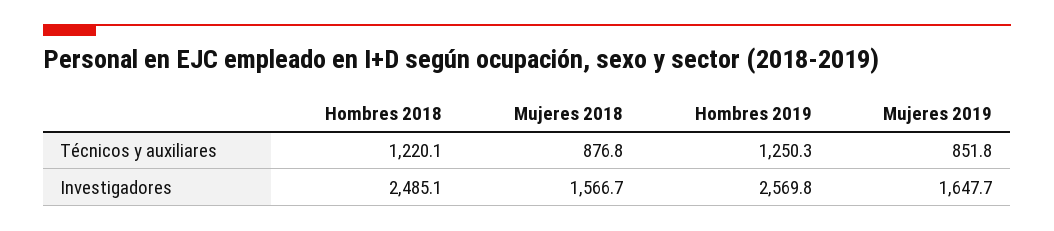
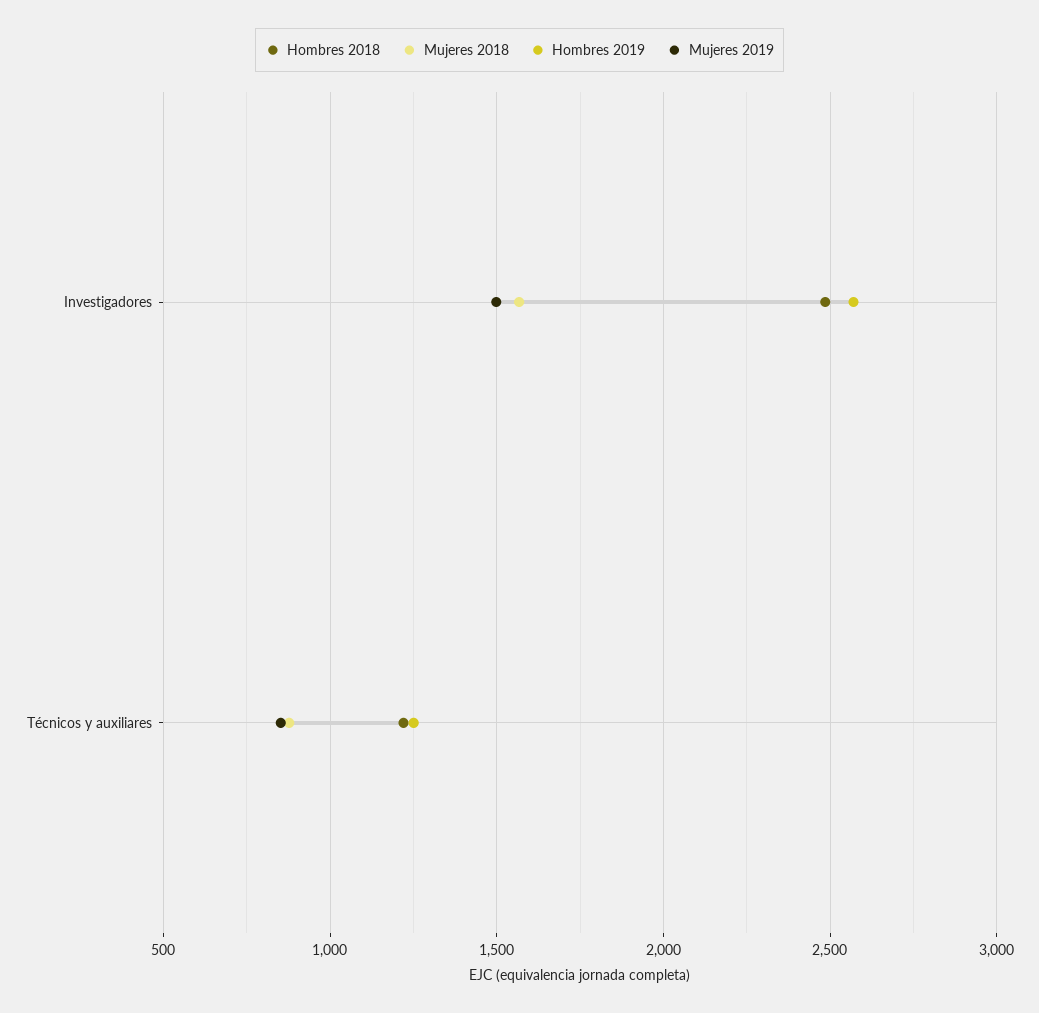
  {
    "Hombres 2018": {
      "Técnicos y auxiliares": 1220.1,
      "Investigadores": 2485.1
    },
    "Mujeres 2018": {
      "Técnicos y auxiliares": 876.8,
      "Investigadores": 1566.7
    },
    "Hombres 2019": {
      "Técnicos y auxiliares": 1250.3,
      "Investigadores": 2569.8
    },
    "Mujeres 2019": {
      "Técnicos y auxiliares": 851.8,
-     "Investigadores": 1647.7
+     "Investigadores": 1500
    }
  }

